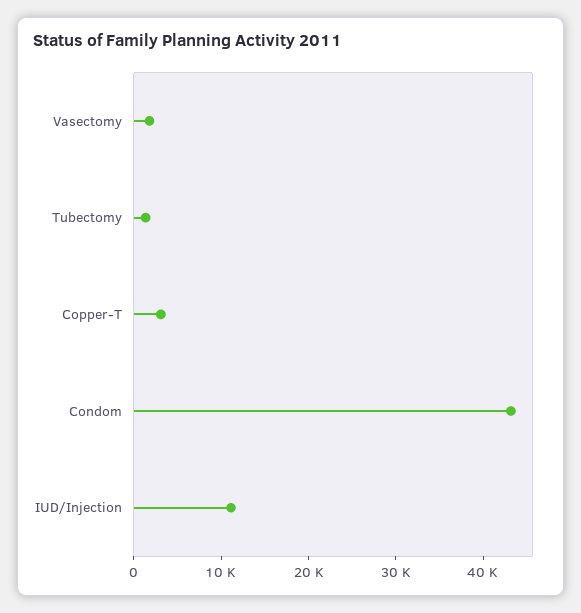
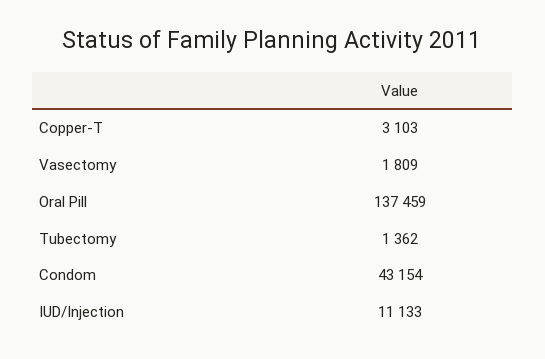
  {
    "Vasectomy": 1809,
    "Tubectomy": 1362,
    "Copper-T": 3103,
    "Condom": 43154,
-   "IUD/Injection": 11133
+   "IUD/Injection": 11133,
+   "Oral Pill": 137459
  }

